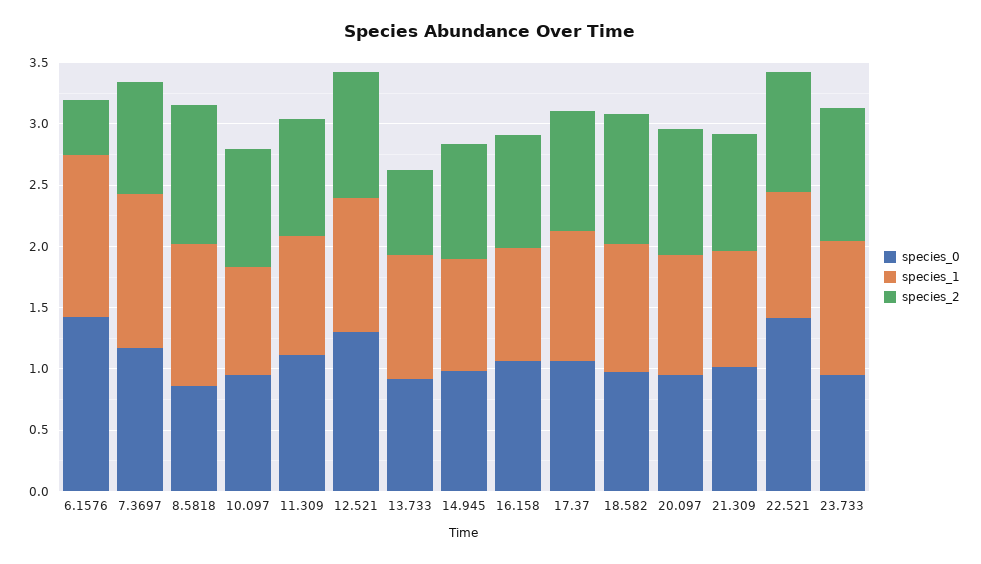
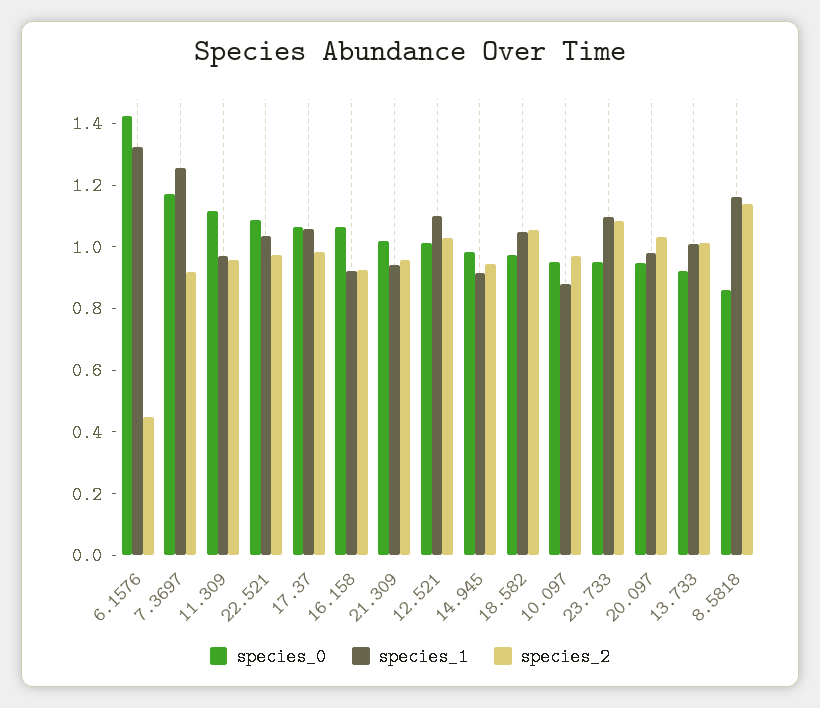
  {
    "species_0": {
      "6.1576": 1.4,
      "7.3697": 1.15,
      "8.5818": 0.85,
      "10.097": 0.95,
      "11.309": 1.1,
-     "12.521": 1.3,
+     "12.521": 1,
      "13.733": 0.9,
      "14.945": 1,
      "16.158": 1.05,
      "17.37": 1.05,
      "18.582": 1,
      "20.097": 0.95,
      "21.309": 1,
-     "22.521": 1.4,
+     "22.521": 1.1,
      "23.733": 0.95
    },
    "species_1": {
      "6.1576": 1.3,
      "7.3697": 1.25,
      "8.5818": 1.15,
      "10.097": 0.9,
      "11.309": 0.95,
      "12.521": 1.1,
      "13.733": 1,
      "14.945": 0.9,
      "16.158": 0.9,
      "17.37": 1.05,
      "18.582": 1.05,
      "20.097": 1,
      "21.309": 0.95,
      "22.521": 1.05,
      "23.733": 1.1
    },
    "species_2": {
      "6.1576": 0.45,
      "7.3697": 0.9,
      "8.5818": 1.15,
      "10.097": 0.95,
      "11.309": 0.95,
      "12.521": 1.05,
-     "13.733": 0.7,
+     "13.733": 1,
      "14.945": 0.95,
      "16.158": 0.95,
      "17.37": 1,
      "18.582": 1.05,
      "20.097": 1.05,
      "21.309": 0.95,
      "22.521": 1,
      "23.733": 1.1
    }
  }

